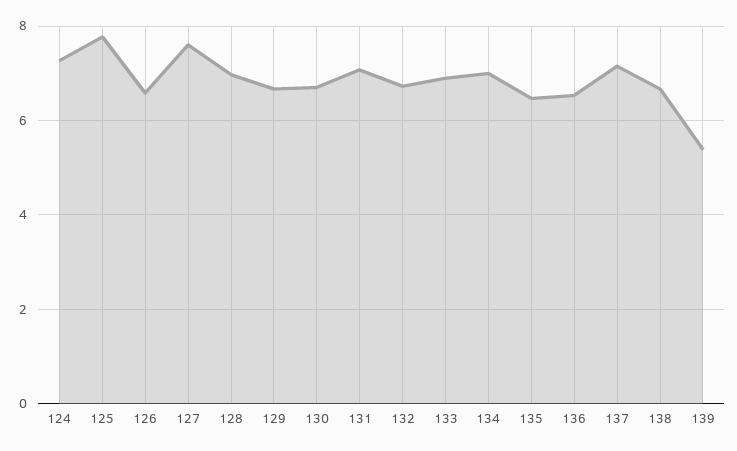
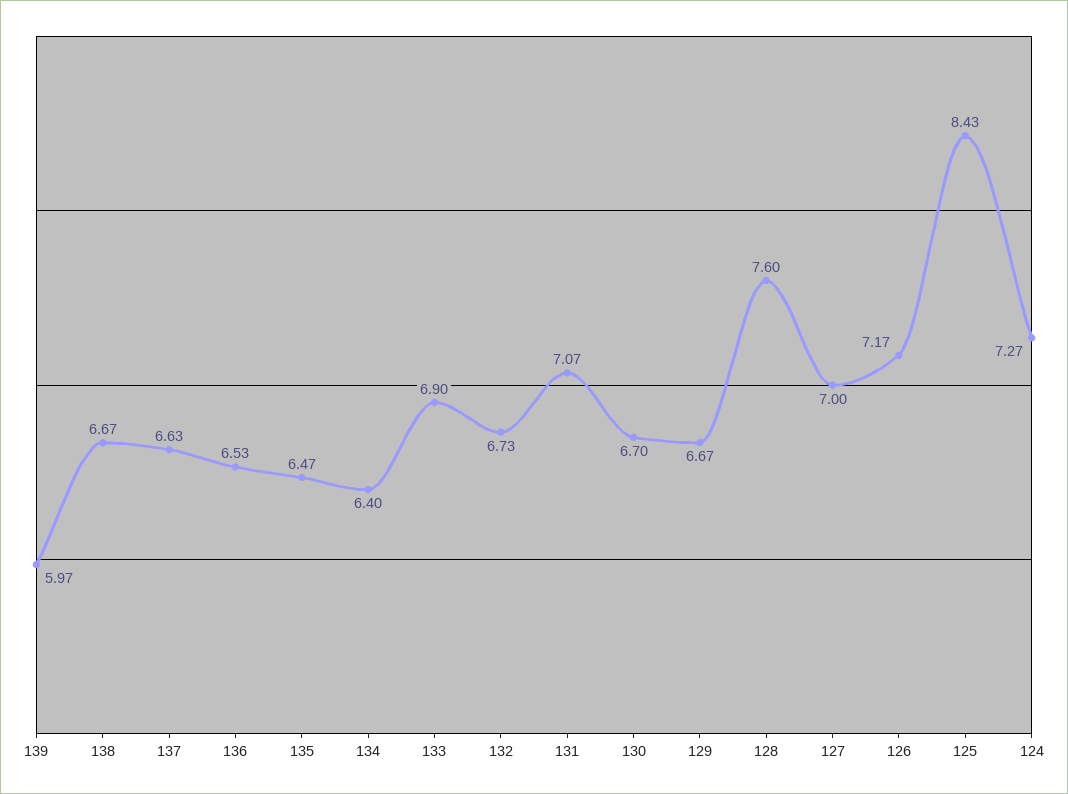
  {
    "124": 7.27,
-   "125": 7.8,
+   "125": 8.43,
-   "126": 6.6,
+   "126": 7.17,
-   "127": 7.6,
+   "127": 7,
-   "128": 7,
+   "128": 7.6,
    "129": 6.67,
    "130": 6.7,
    "131": 7.07,
    "132": 6.73,
    "133": 6.9,
-   "134": 7,
+   "134": 6.4,
    "135": 6.47,
    "136": 6.53,
-   "137": 7.2,
+   "137": 6.63,
    "138": 6.67,
-   "139": 5.4
+   "139": 5.97
  }

